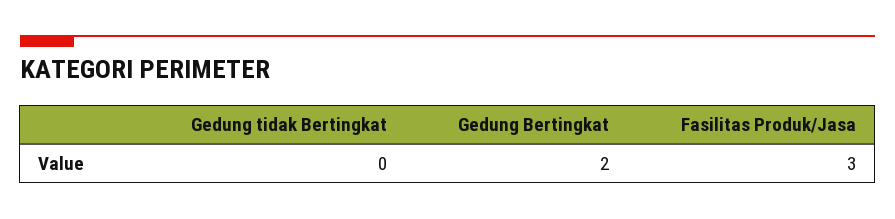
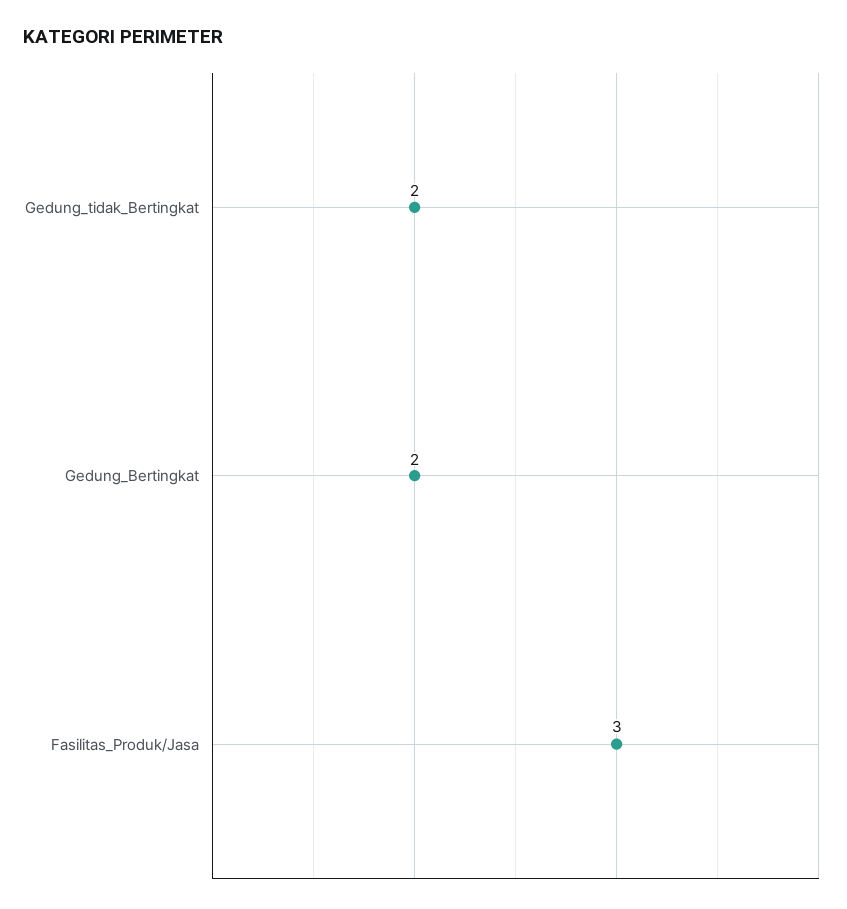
  {
-   "Gedung tidak Bertingkat": 0,
+   "Gedung tidak Bertingkat": 2,
    "Gedung Bertingkat": 2,
    "Fasilitas Produk/Jasa": 3
  }

